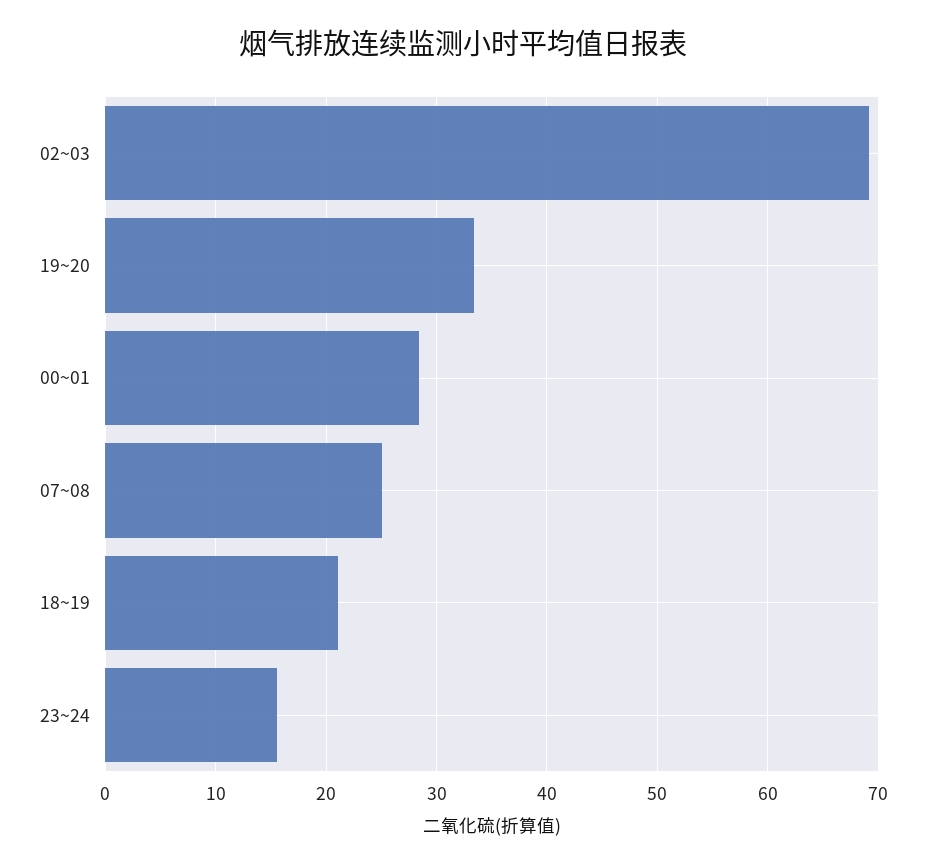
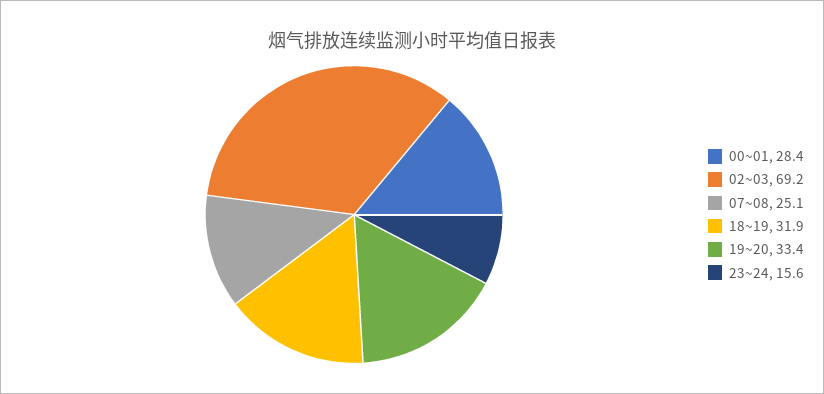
  {
    "02~03": 69.2,
    "19~20": 33.4,
    "00~01": 28.4,
    "07~08": 25.1,
-   "18~19": 21,
+   "18~19": 31.9,
    "23~24": 15.6
  }

